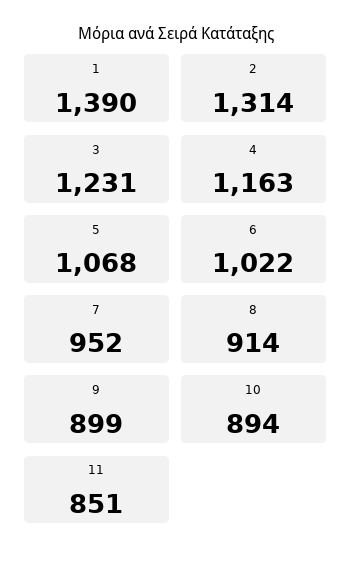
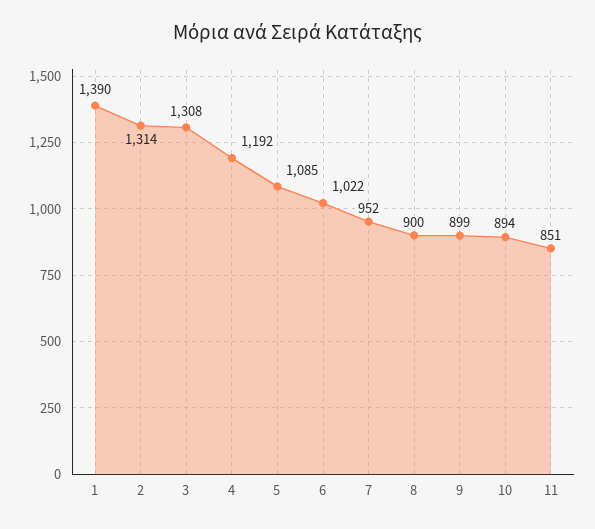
  {
    "1": 1390,
    "2": 1314,
-   "3": 1231,
+   "3": 1308,
-   "4": 1163,
+   "4": 1192,
-   "5": 1068,
+   "5": 1085,
    "6": 1022,
    "7": 952,
-   "8": 914,
+   "8": 900,
    "9": 899,
    "10": 894,
    "11": 851
  }

